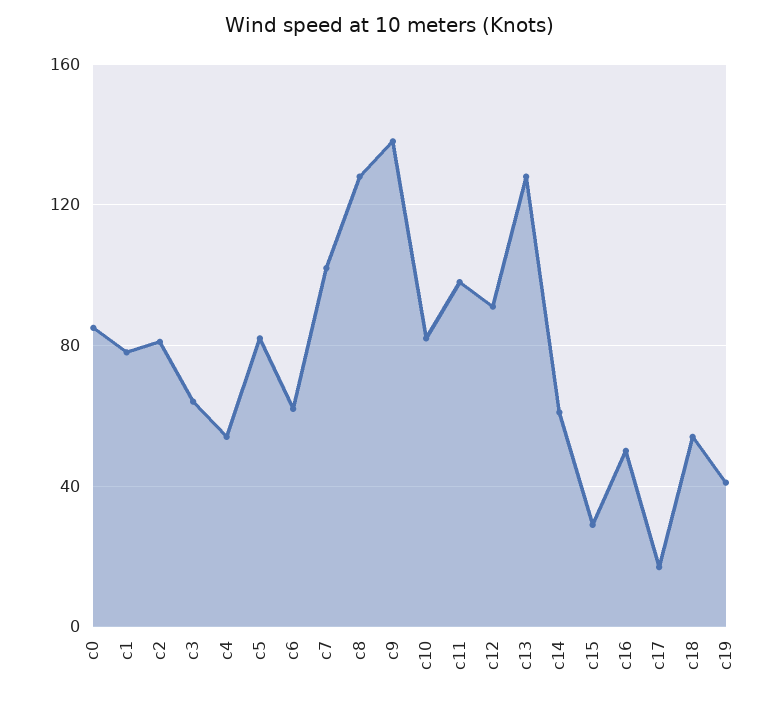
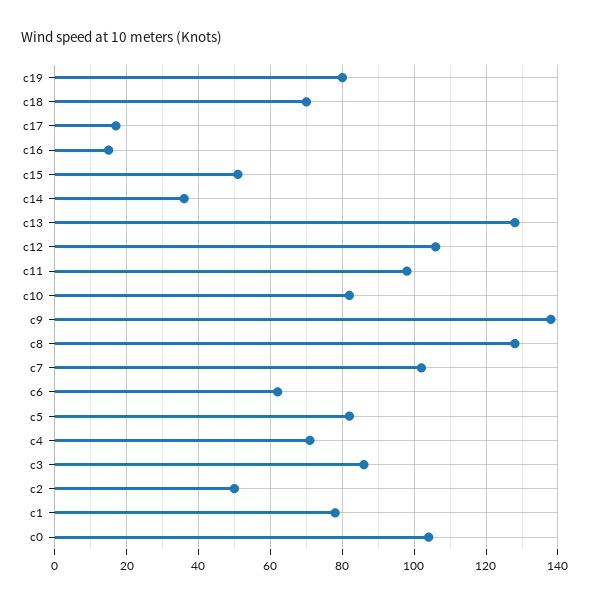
  {
-   "c0": 85,
+   "c0": 105,
    "c1": 80,
-   "c2": 80,
+   "c2": 50,
-   "c3": 65,
+   "c3": 85,
-   "c4": 55,
+   "c4": 70,
    "c5": 80,
    "c6": 60,
    "c7": 100,
    "c8": 130,
    "c9": 140,
    "c10": 80,
    "c11": 100,
-   "c12": 90,
+   "c12": 105,
    "c13": 130,
-   "c14": 60,
+   "c14": 35,
-   "c15": 30,
+   "c15": 50,
-   "c16": 50,
+   "c16": 15,
    "c17": 15,
-   "c18": 55,
+   "c18": 70,
-   "c19": 40
+   "c19": 80
  }

